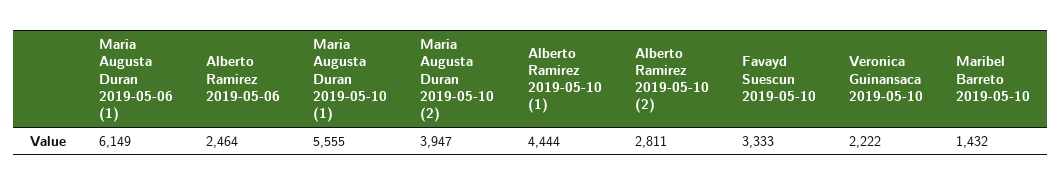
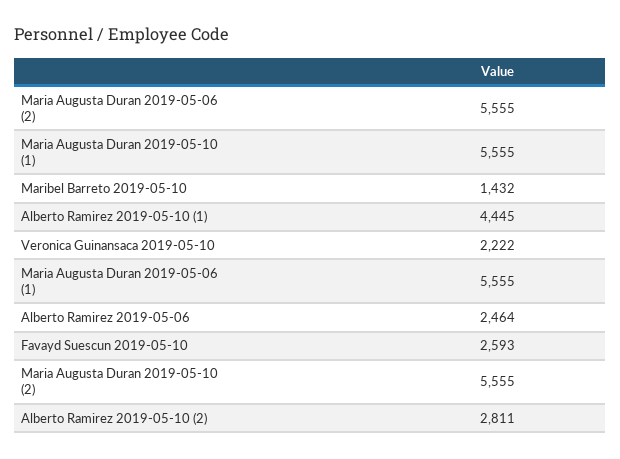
  {
-   "Maria Augusta Duran 2019-05-06 (1)": 6149,
+   "Maria Augusta Duran 2019-05-06 (1)": 5555,
    "Alberto Ramirez 2019-05-06": 2464,
    "Maria Augusta Duran 2019-05-10 (1)": 5555,
-   "Maria Augusta Duran 2019-05-10 (2)": 3947,
+   "Maria Augusta Duran 2019-05-10 (2)": 5555,
-   "Alberto Ramirez 2019-05-10 (1)": 4444,
+   "Alberto Ramirez 2019-05-10 (1)": 4445,
    "Alberto Ramirez 2019-05-10 (2)": 2811,
-   "Favayd Suescun 2019-05-10": 3333,
+   "Favayd Suescun 2019-05-10": 2593,
    "Veronica Guinansaca 2019-05-10": 2222,
-   "Maribel Barreto 2019-05-10": 1432
+   "Maribel Barreto 2019-05-10": 1432,
+   "Maria Augusta Duran 2019-05-06 (2)": 5555
  }

